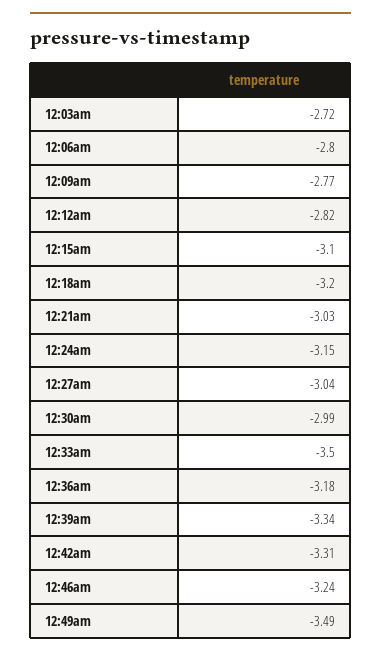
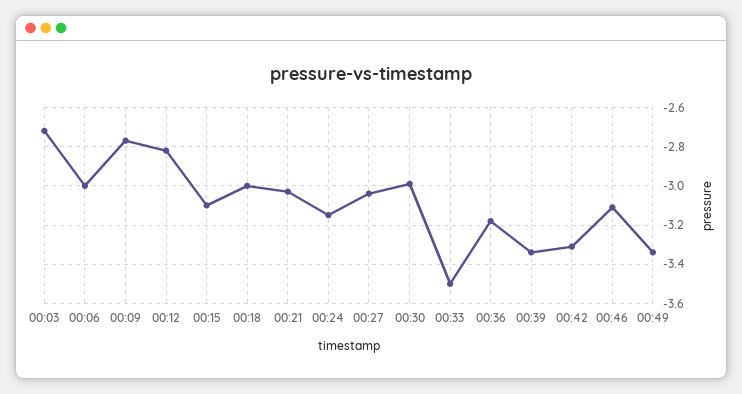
  {
    "12:03am": -2.72,
-   "12:06am": -2.8,
+   "12:06am": -3,
    "12:09am": -2.77,
    "12:12am": -2.82,
    "12:15am": -3.1,
-   "12:18am": -3.2,
+   "12:18am": -3,
    "12:21am": -3.03,
    "12:24am": -3.15,
    "12:27am": -3.04,
    "12:30am": -2.99,
    "12:33am": -3.5,
    "12:36am": -3.18,
    "12:39am": -3.34,
    "12:42am": -3.31,
-   "12:46am": -3.24,
+   "12:46am": -3.1,
-   "12:49am": -3.49
+   "12:49am": -3.35
  }

